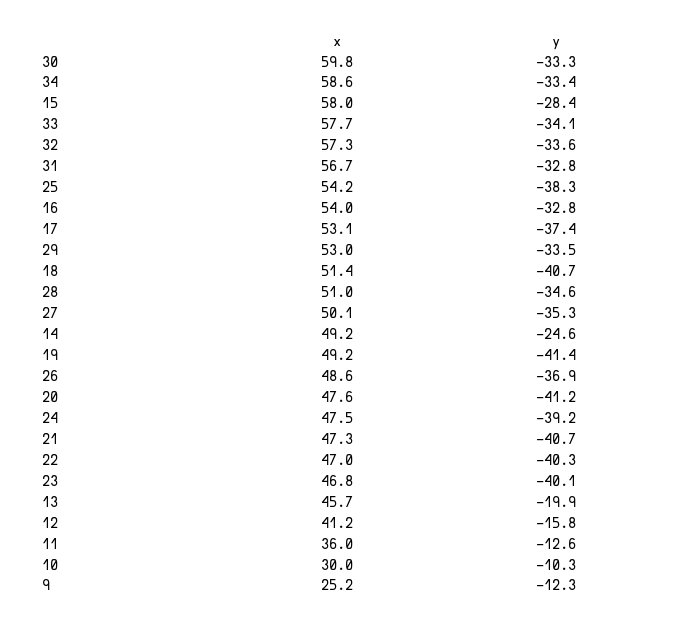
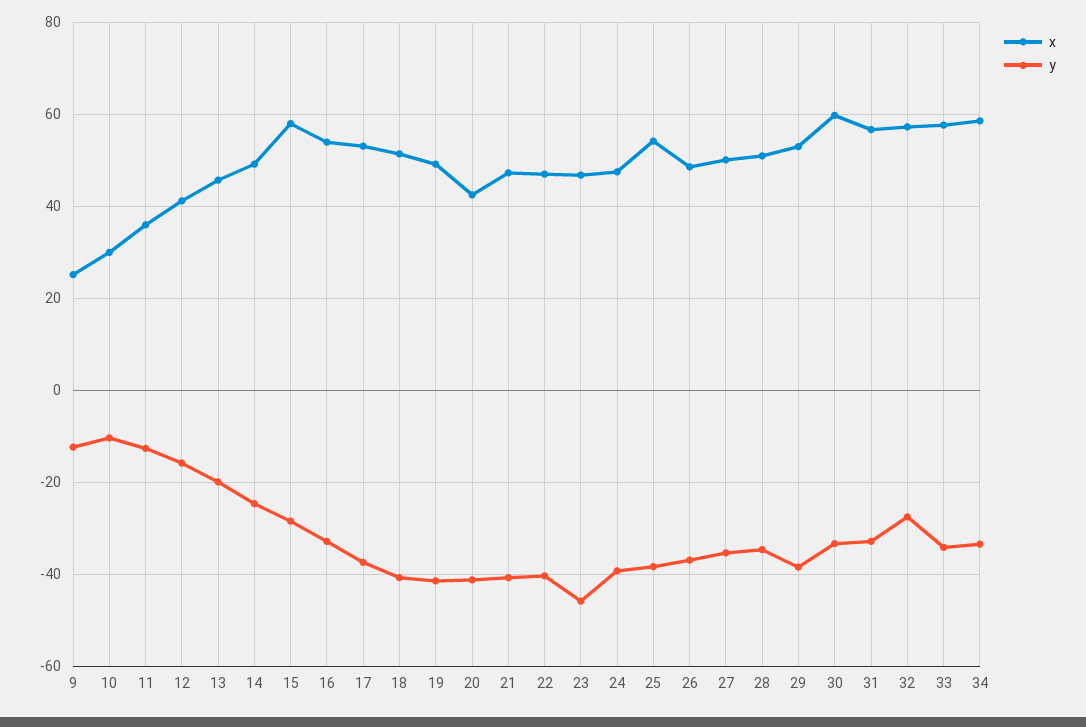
  {
    "x": {
      "30": 59.8,
      "34": 58.6,
      "15": 58,
      "33": 57.7,
      "32": 57.3,
      "31": 56.7,
      "25": 54.2,
      "16": 54,
      "17": 53.1,
      "29": 53,
      "18": 51.4,
      "28": 51,
      "27": 50.1,
      "14": 49.2,
      "19": 49.2,
      "26": 48.6,
-     "20": 47.6,
+     "20": 42,
      "24": 47.5,
      "21": 47.3,
      "22": 47,
      "23": 46.8,
      "13": 45.7,
      "12": 41.2,
      "11": 36,
      "10": 30,
      "9": 25.2
    },
    "y": {
      "30": -33.3,
      "34": -33.4,
      "15": -28.4,
      "33": -34.1,
-     "32": -33.6,
+     "32": -28,
      "31": -32.8,
      "25": -38.3,
      "16": -32.8,
      "17": -37.4,
-     "29": -33.5,
+     "29": -38,
      "18": -40.7,
      "28": -34.6,
      "27": -35.3,
      "14": -24.6,
      "19": -41.4,
      "26": -36.9,
      "20": -41.2,
      "24": -39.2,
      "21": -40.7,
      "22": -40.3,
-     "23": -40.1,
+     "23": -46,
      "13": -19.9,
      "12": -15.8,
      "11": -12.6,
      "10": -10.3,
      "9": -12.3
    }
  }

